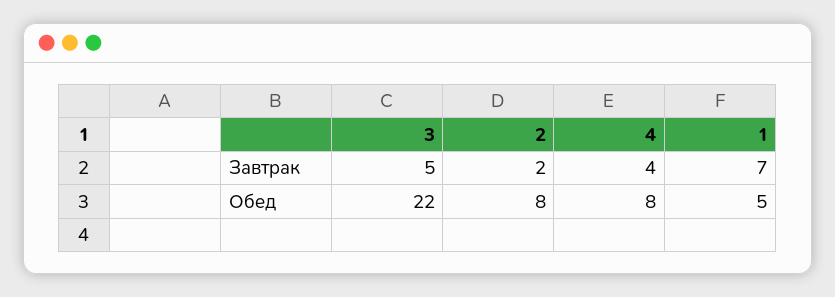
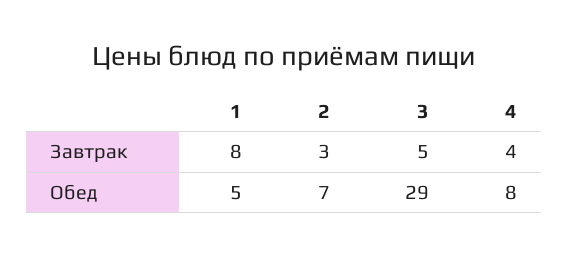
  {
    "3": {
      "Завтрак": 5,
-     "Обед": 22
+     "Обед": 29
    },
    "2": {
-     "Завтрак": 2,
+     "Завтрак": 3,
-     "Обед": 8
+     "Обед": 7
    },
    "4": {
      "Завтрак": 4,
      "Обед": 8
    },
    "1": {
-     "Завтрак": 7,
+     "Завтрак": 8,
      "Обед": 5
    }
  }

